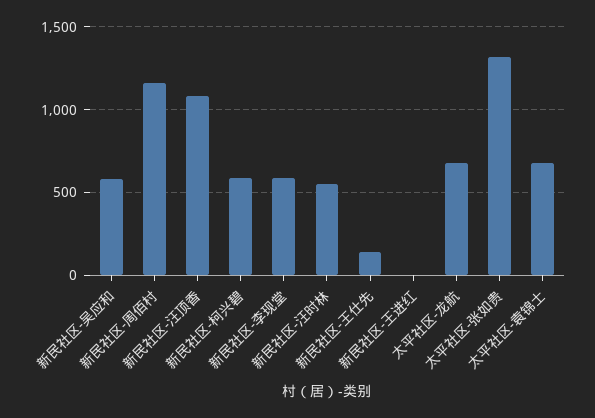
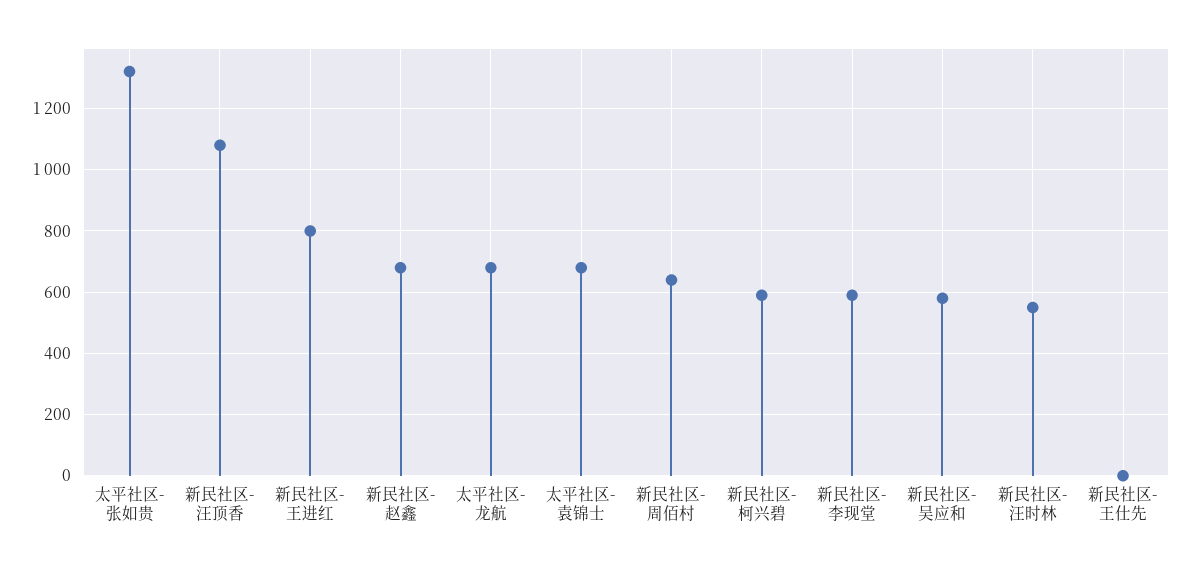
  {
    "新民社区-吴应和": 580,
-   "新民社区-周佰村": 1150,
+   "新民社区-周佰村": 640,
    "新民社区-汪顶香": 1080,
    "新民社区-柯兴碧": 600,
    "新民社区-李现堂": 600,
    "新民社区-汪时林": 560,
-   "新民社区-王仕先": 150,
+   "新民社区-王仕先": 0,
-   "新民社区-王进红": 0,
+   "新民社区-王进红": 800,
    "太平社区-龙航": 680,
    "太平社区-张如贵": 1320,
-   "太平社区-袁锦士": 680
+   "太平社区-袁锦士": 680,
+   "新民社区-赵鑫": 680
  }

